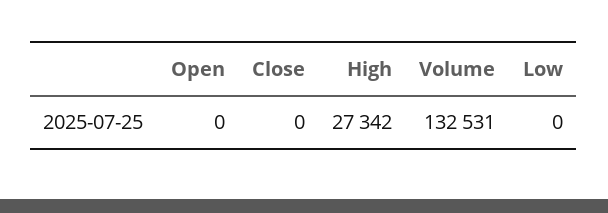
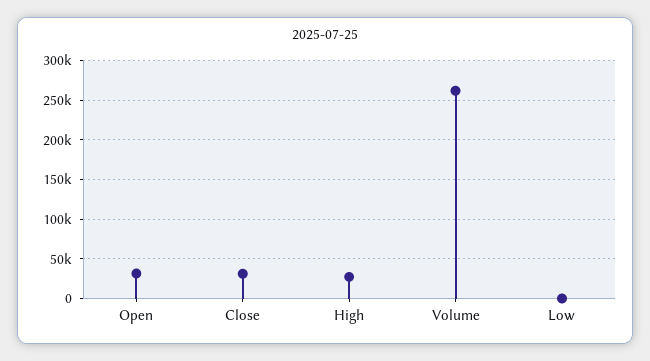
  {
-   "Open": 0,
+   "Open": 30000,
-   "Close": 0,
+   "Close": 30000,
    "High": 27342,
-   "Volume": 132531,
+   "Volume": 260000,
    "Low": 0
  }

